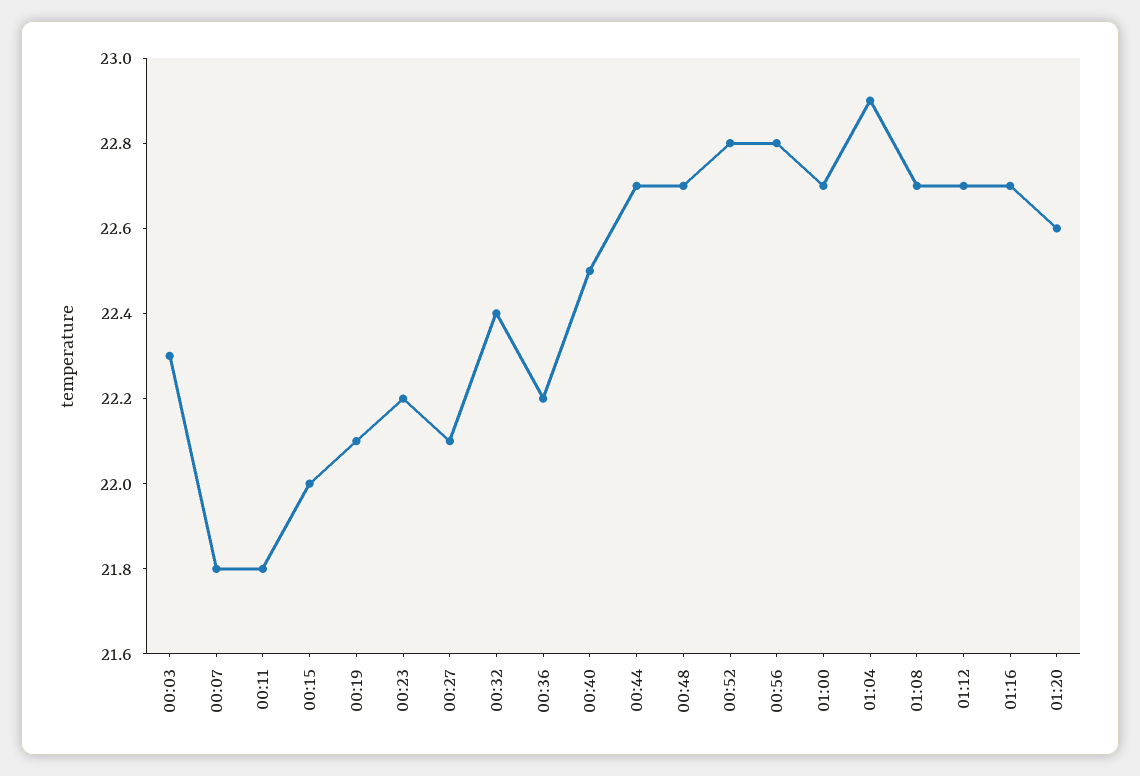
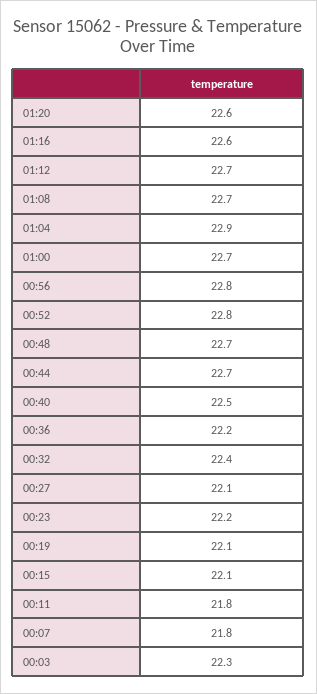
  {
    "00:03": 22.3,
    "00:07": 21.8,
    "00:11": 21.8,
-   "00:15": 22,
+   "00:15": 22.1,
    "00:19": 22.1,
    "00:23": 22.2,
    "00:27": 22.1,
    "00:32": 22.4,
    "00:36": 22.2,
    "00:40": 22.5,
    "00:44": 22.7,
    "00:48": 22.7,
    "00:52": 22.8,
    "00:56": 22.8,
    "01:00": 22.7,
    "01:04": 22.9,
    "01:08": 22.7,
    "01:12": 22.7,
-   "01:16": 22.7,
+   "01:16": 22.6,
    "01:20": 22.6
  }

